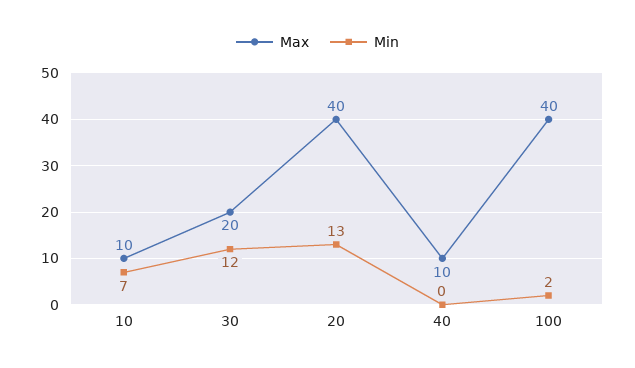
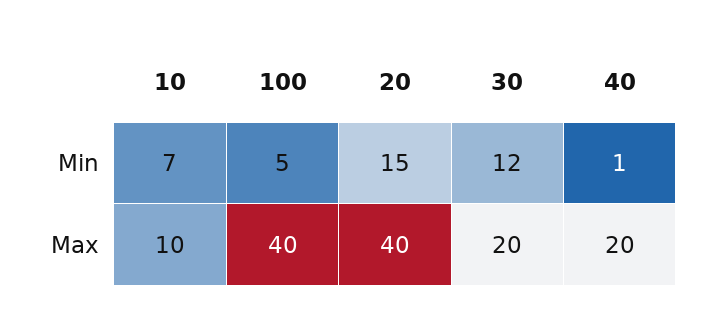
  {
    "Max": {
      "10": 10,
      "30": 20,
      "20": 40,
-     "40": 10,
+     "40": 20,
      "100": 40
    },
    "Min": {
      "10": 7,
      "30": 12,
-     "20": 13,
+     "20": 15,
-     "40": 0,
+     "40": 1,
-     "100": 2
+     "100": 5
    }
  }

